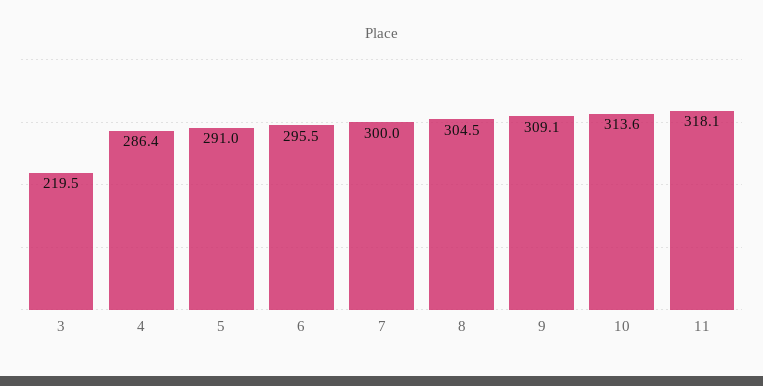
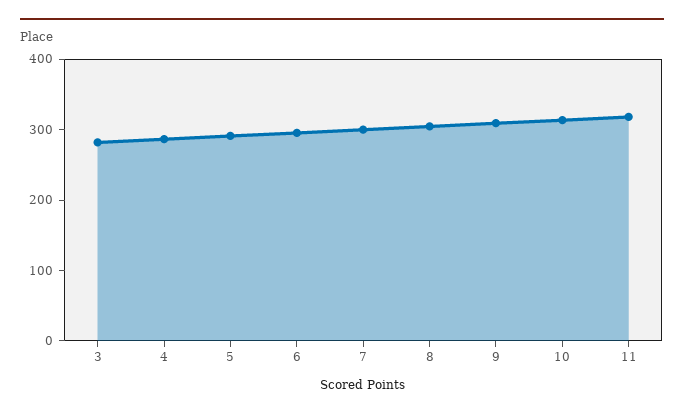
  {
-   "3": 219.5,
+   "3": 280,
    "4": 286.4,
    "5": 291,
    "6": 295.5,
    "7": 300,
    "8": 304.5,
    "9": 309.1,
    "10": 313.6,
    "11": 318.1
  }

